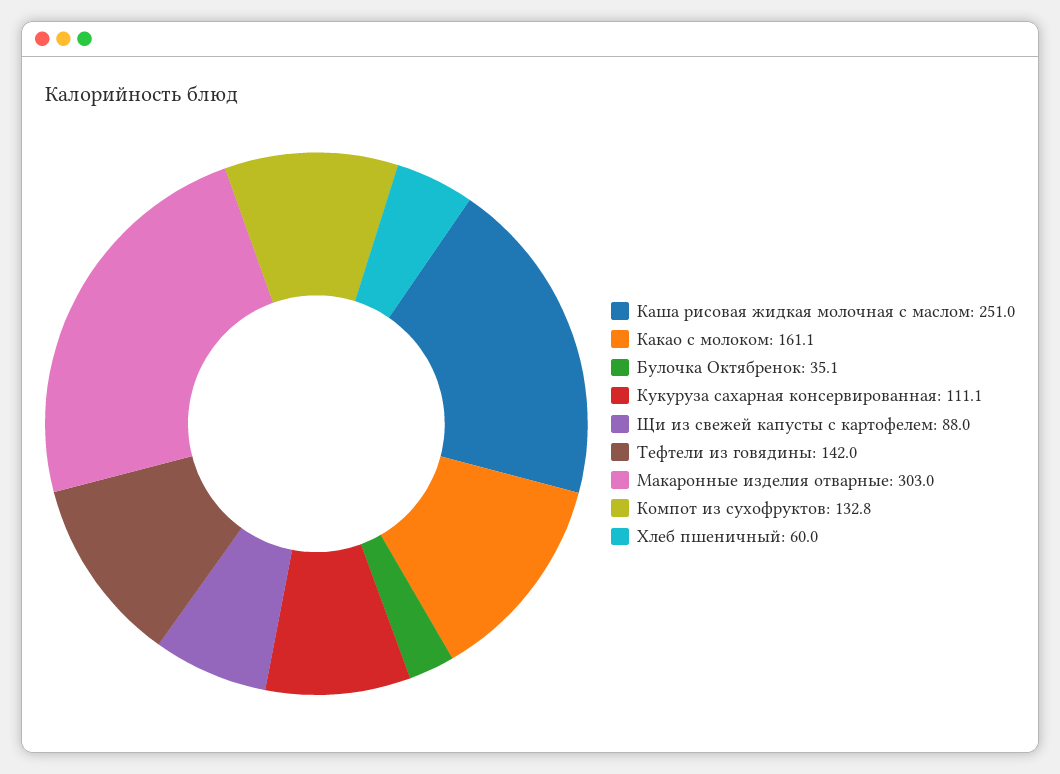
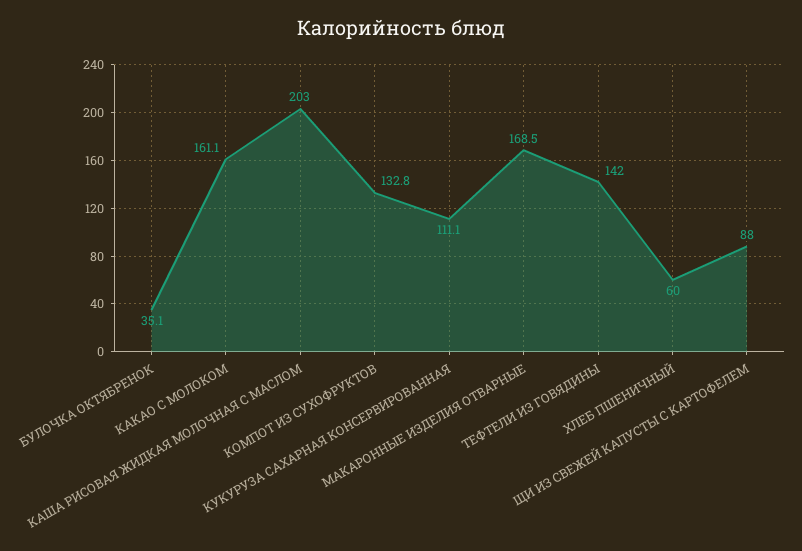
  {
-   "Каша рисовая жидкая молочная с маслом": 251,
+   "Каша рисовая жидкая молочная с маслом": 203,
    "Какао с молоком": 161.1,
    "Булочка Октябренок": 35.1,
    "Кукуруза сахарная консервированная": 111.1,
    "Щи из свежей капусты с картофелем": 88,
    "Тефтели из говядины": 142,
-   "Макаронные изделия отварные": 303,
+   "Макаронные изделия отварные": 168.5,
    "Компот из сухофруктов": 132.8,
    "Хлеб пшеничный": 60
  }

